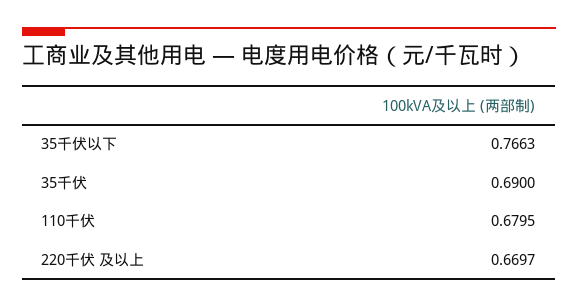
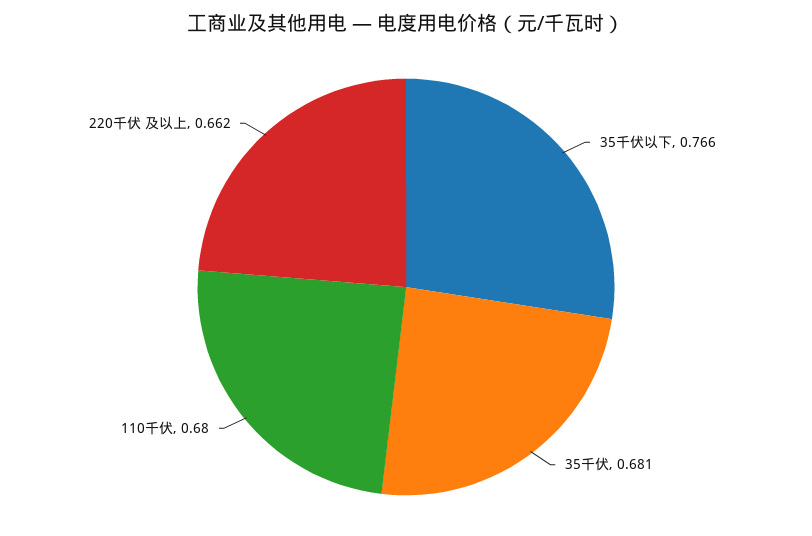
  {
    "35千伏以下": 0.7663,
-   "35千伏": 0.69,
+   "35千伏": 0.681,
    "110千伏": 0.6795,
-   "220千伏 及以上": 0.6697
+   "220千伏 及以上": 0.662
  }

